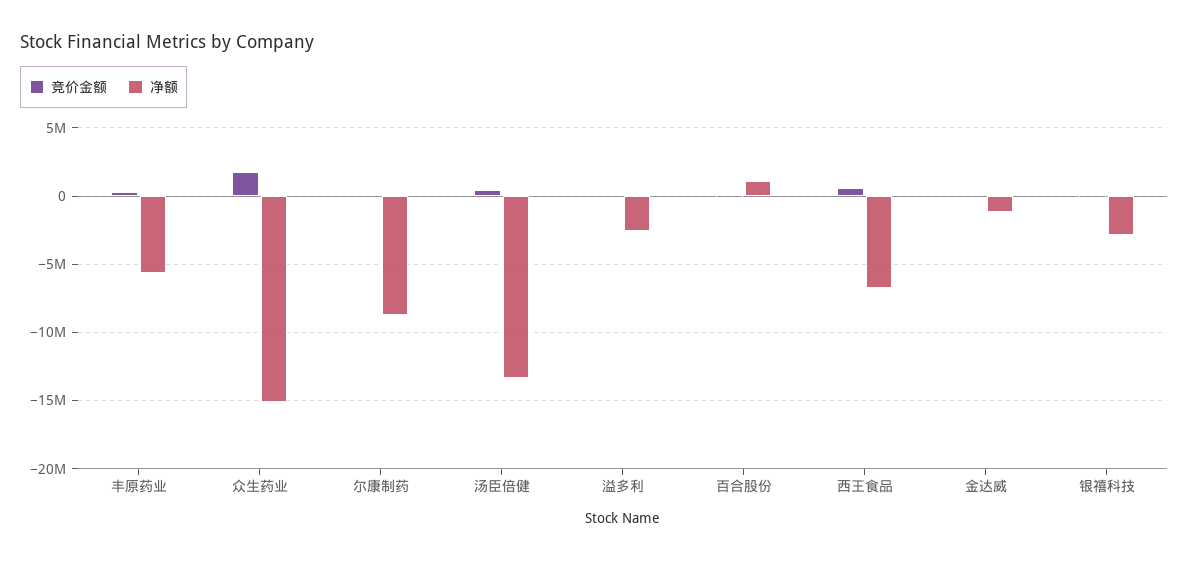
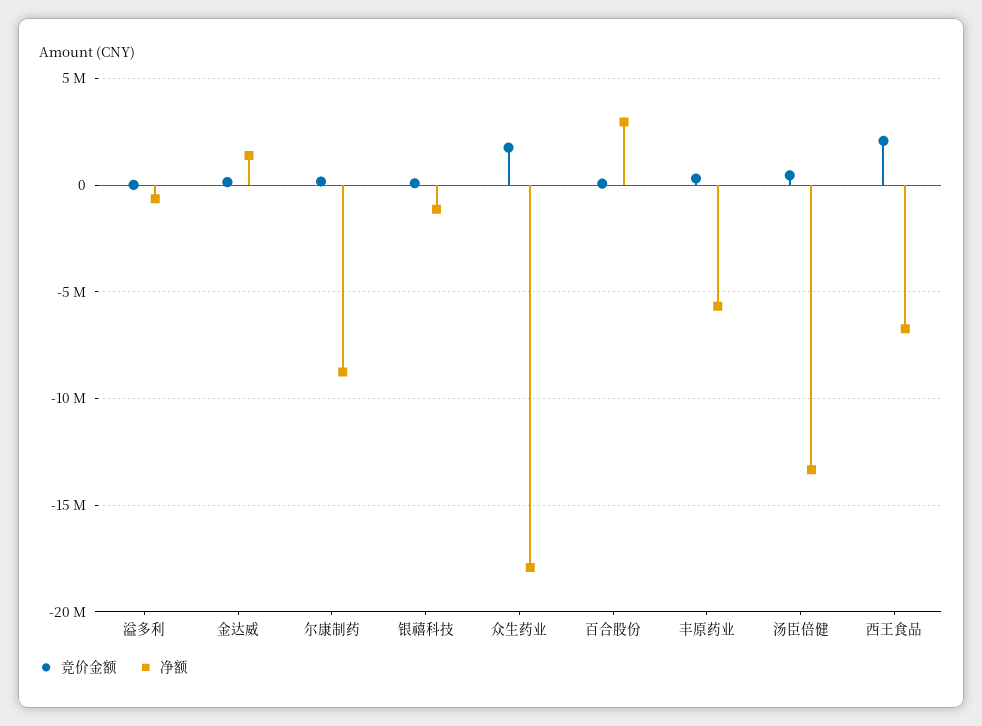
  {
    "竞价金额": {
      "丰原药业": 500000,
      "众生药业": 2000000,
      "尔康制药": 0,
      "汤臣倍健": 500000,
      "溢多利": 0,
      "百合股份": 0,
-     "西王食品": 500000,
+     "西王食品": 2000000,
      "金达威": 0,
      "银禧科技": 0
    },
    "净额": {
      "丰原药业": -5500000,
-     "众生药业": -15000000,
+     "众生药业": -18000000,
      "尔康制药": -9000000,
      "汤臣倍健": -13500000,
-     "溢多利": -2500000,
+     "溢多利": -500000,
-     "百合股份": 1000000,
+     "百合股份": 3000000,
      "西王食品": -6500000,
-     "金达威": -1000000,
+     "金达威": 1500000,
-     "银禧科技": -3000000
+     "银禧科技": -1000000
    }
  }

